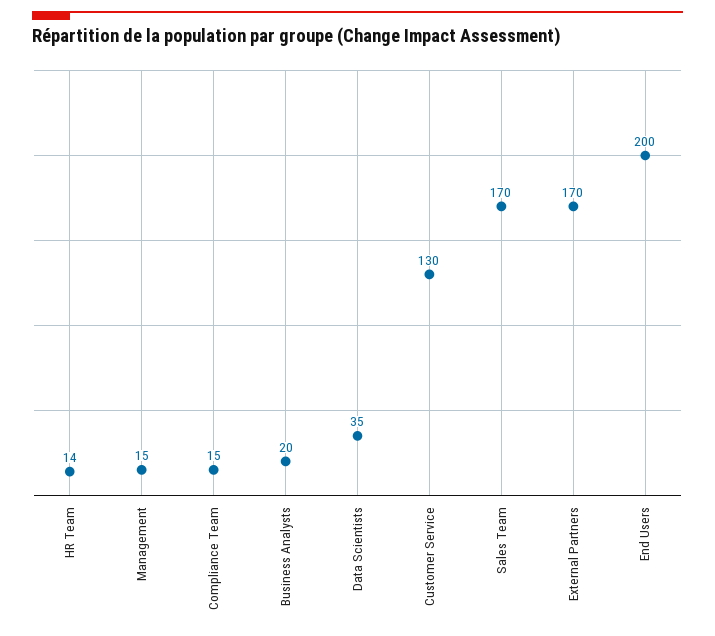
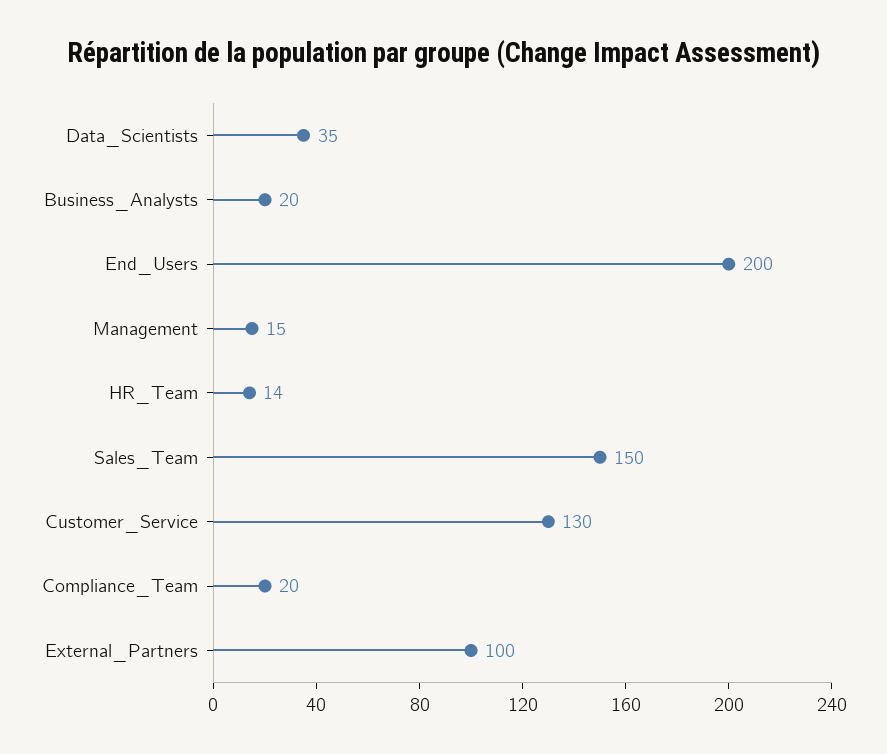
  {
    "HR Team": 14,
    "Management": 15,
-   "Compliance Team": 15,
+   "Compliance Team": 20,
    "Business Analysts": 20,
    "Data Scientists": 35,
    "Customer Service": 130,
-   "Sales Team": 170,
+   "Sales Team": 150,
-   "External Partners": 170,
+   "External Partners": 100,
    "End Users": 200
  }

